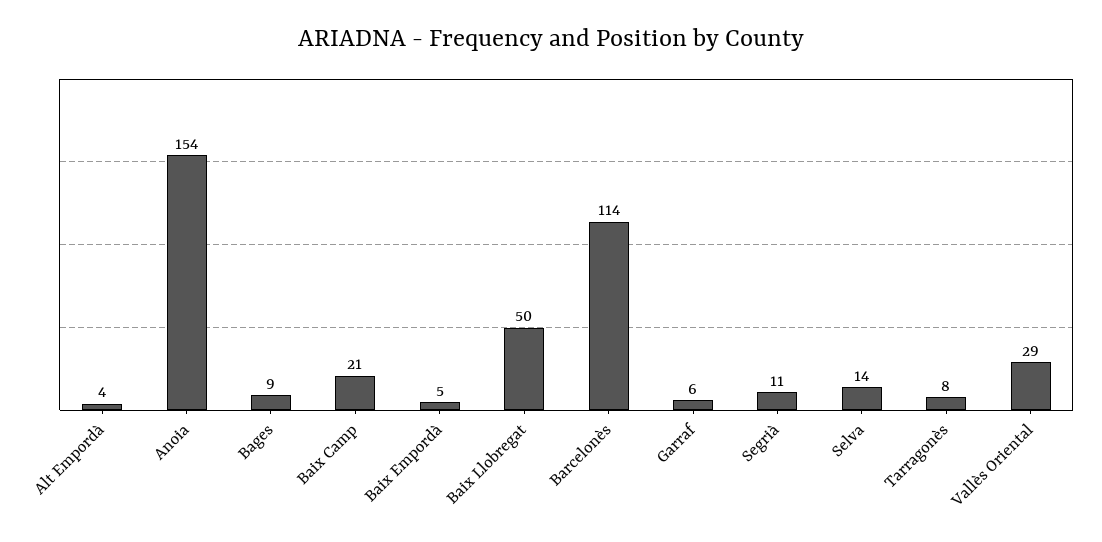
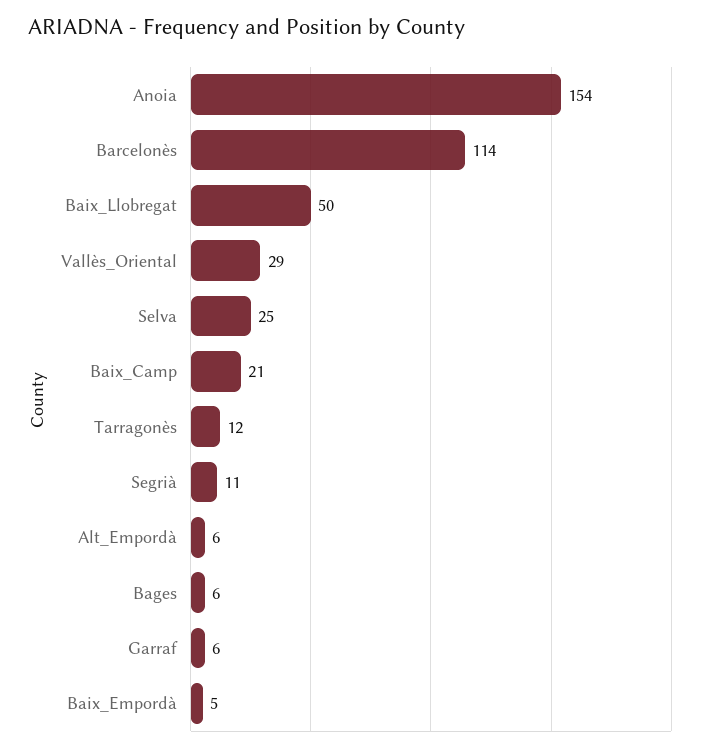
  {
-   "Alt Empordà": 4,
+   "Alt Empordà": 6,
    "Anoia": 154,
-   "Bages": 9,
+   "Bages": 6,
    "Baix Camp": 21,
    "Baix Empordà": 5,
    "Baix Llobregat": 50,
    "Barcelonès": 114,
    "Garraf": 6,
    "Segrià": 11,
-   "Selva": 14,
+   "Selva": 25,
-   "Tarragonès": 8,
+   "Tarragonès": 12,
    "Vallès Oriental": 29
  }

